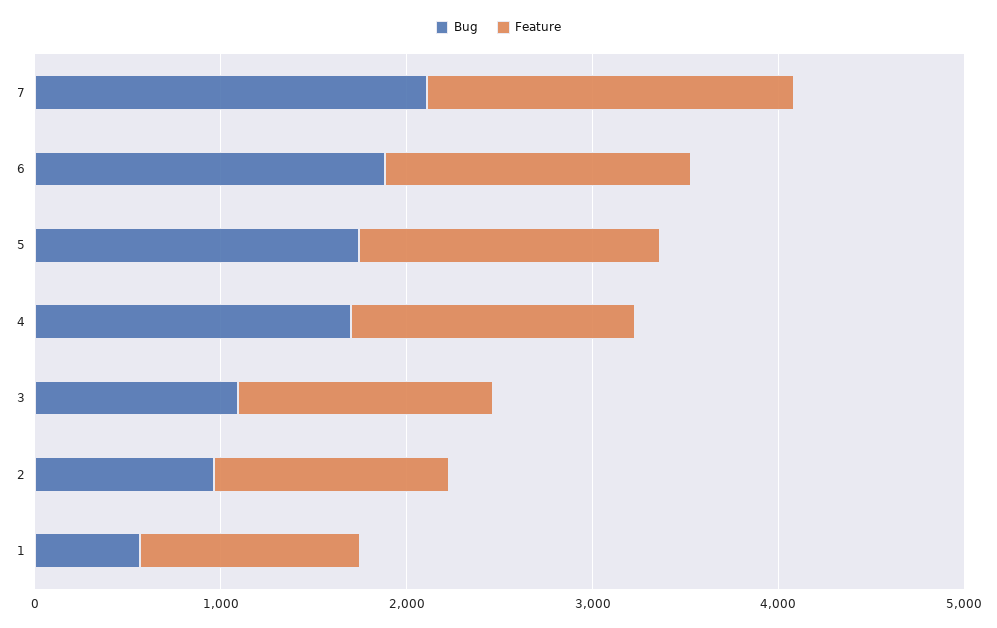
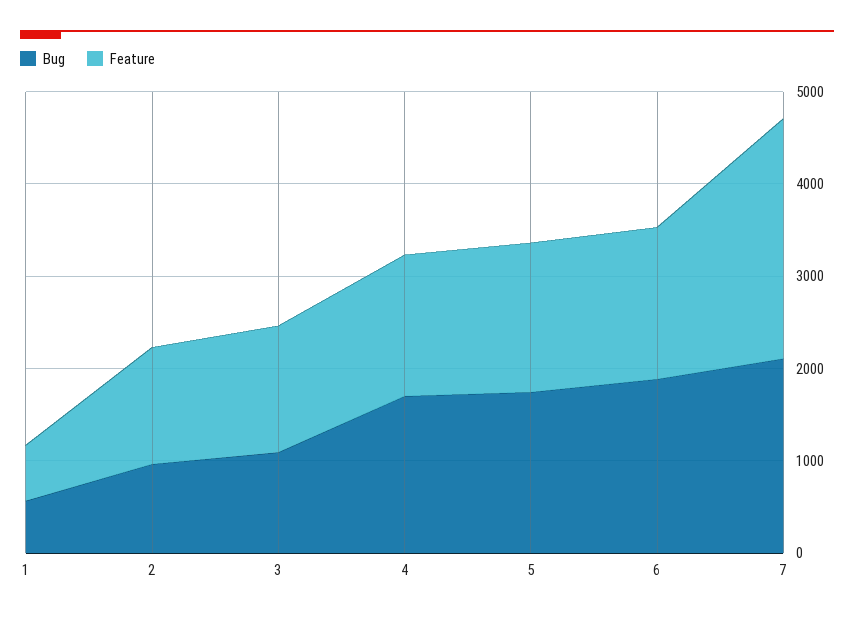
  {
    "Bug": {
      "7": 2200,
      "6": 1800,
      "5": 1800,
      "4": 1800,
      "3": 1000,
      "2": 1000,
      "1": 600
    },
    "Feature": {
-     "7": 2000,
+     "7": 2600,
      "6": 1600,
      "5": 1600,
      "4": 1600,
      "3": 1400,
      "2": 1200,
-     "1": 1200
+     "1": 600
    }
  }

